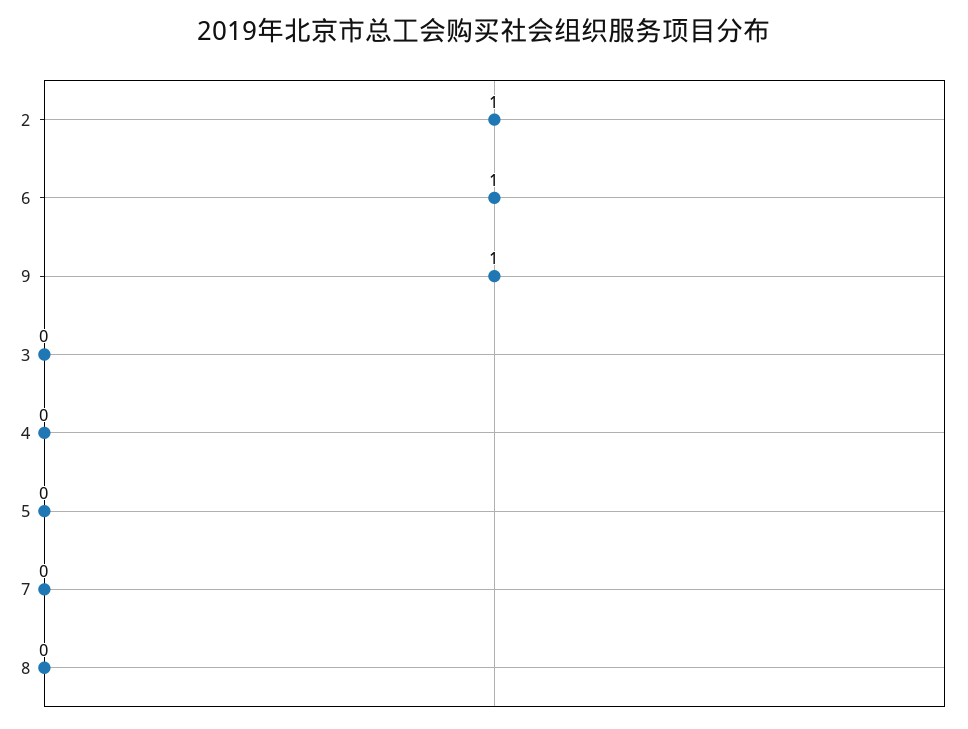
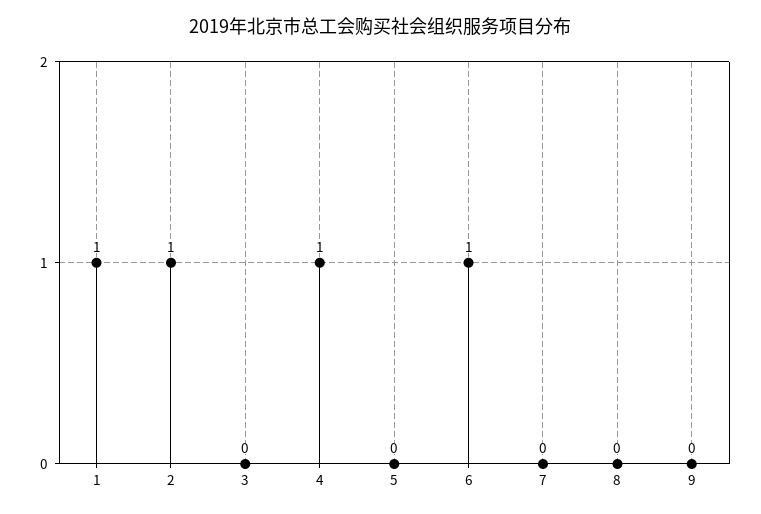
  {
    "2": 1,
    "6": 1,
-   "9": 1,
+   "9": 0,
    "3": 0,
-   "4": 0,
+   "4": 1,
    "5": 0,
    "7": 0,
-   "8": 0
+   "8": 0,
+   "1": 1
  }

